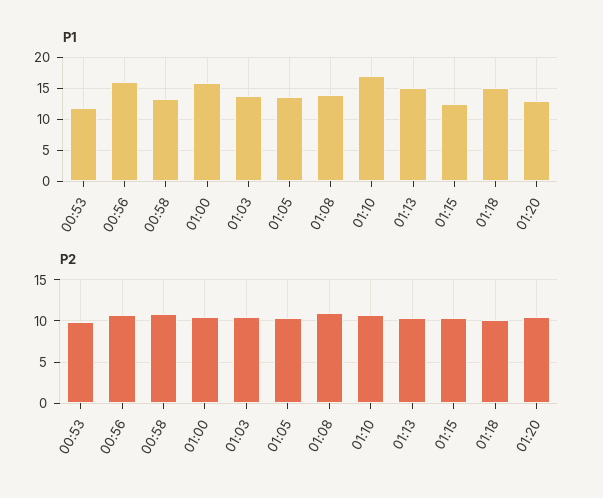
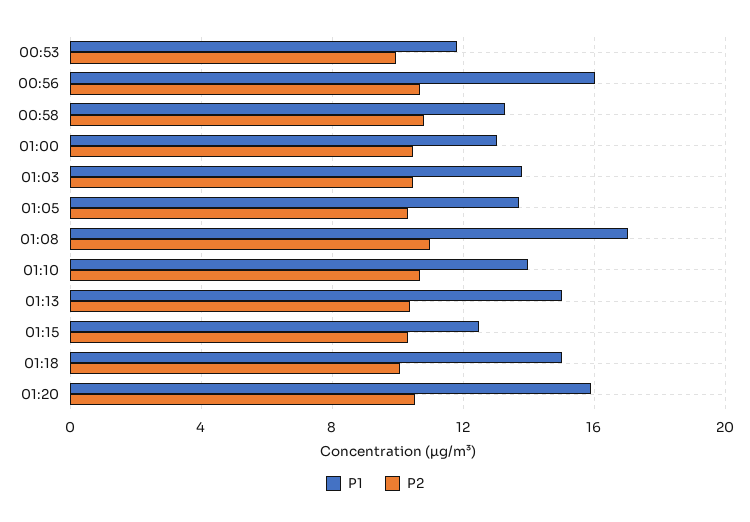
  {
    "P1": {
      "00:53": 12,
      "00:56": 16,
      "00:58": 13.5,
-     "01:00": 16,
+     "01:00": 13,
      "01:03": 14,
      "01:05": 13.5,
-     "01:08": 14,
+     "01:08": 17,
-     "01:10": 17,
+     "01:10": 14,
      "01:13": 15,
      "01:15": 12.5,
      "01:18": 15,
-     "01:20": 13
+     "01:20": 16
    },
    "P2": {
      "00:53": 10,
      "00:56": 10.5,
      "00:58": 11,
      "01:00": 10.5,
      "01:03": 10.5,
      "01:05": 10.5,
      "01:08": 11,
      "01:10": 10.5,
      "01:13": 10.5,
      "01:15": 10.5,
      "01:18": 10,
      "01:20": 10.5
    }
  }

